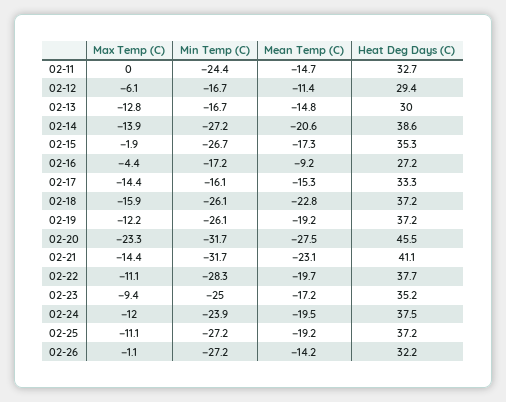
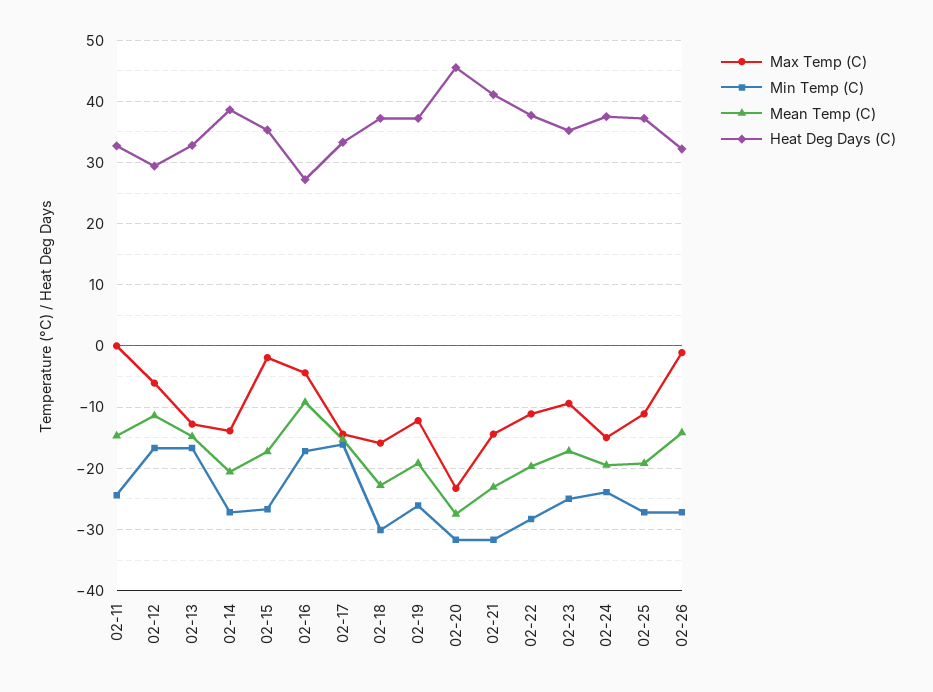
  {
    "Max Temp (C)": {
      "02-11": 0,
      "02-12": -6.1,
      "02-13": -12.8,
      "02-14": -13.9,
      "02-15": -1.9,
      "02-16": -4.4,
      "02-17": -14.4,
      "02-18": -15.9,
      "02-19": -12.2,
      "02-20": -23.3,
      "02-21": -14.4,
      "02-22": -11.1,
      "02-23": -9.4,
-     "02-24": -12,
+     "02-24": -15,
      "02-25": -11.1,
      "02-26": -1.1
    },
    "Min Temp (C)": {
      "02-11": -24.4,
      "02-12": -16.7,
      "02-13": -16.7,
      "02-14": -27.2,
      "02-15": -26.7,
      "02-16": -17.2,
      "02-17": -16.1,
-     "02-18": -26.1,
+     "02-18": -30,
      "02-19": -26.1,
      "02-20": -31.7,
      "02-21": -31.7,
      "02-22": -28.3,
      "02-23": -25,
      "02-24": -23.9,
      "02-25": -27.2,
      "02-26": -27.2
    },
    "Mean Temp (C)": {
      "02-11": -14.7,
      "02-12": -11.4,
      "02-13": -14.8,
      "02-14": -20.6,
      "02-15": -17.3,
      "02-16": -9.2,
      "02-17": -15.3,
      "02-18": -22.8,
      "02-19": -19.2,
      "02-20": -27.5,
      "02-21": -23.1,
      "02-22": -19.7,
      "02-23": -17.2,
      "02-24": -19.5,
      "02-25": -19.2,
      "02-26": -14.2
    },
    "Heat Deg Days (C)": {
      "02-11": 32.7,
      "02-12": 29.4,
-     "02-13": 30,
+     "02-13": 33,
      "02-14": 38.6,
      "02-15": 35.3,
      "02-16": 27.2,
      "02-17": 33.3,
      "02-18": 37.2,
      "02-19": 37.2,
      "02-20": 45.5,
      "02-21": 41.1,
      "02-22": 37.7,
      "02-23": 35.2,
      "02-24": 37.5,
      "02-25": 37.2,
      "02-26": 32.2
    }
  }

